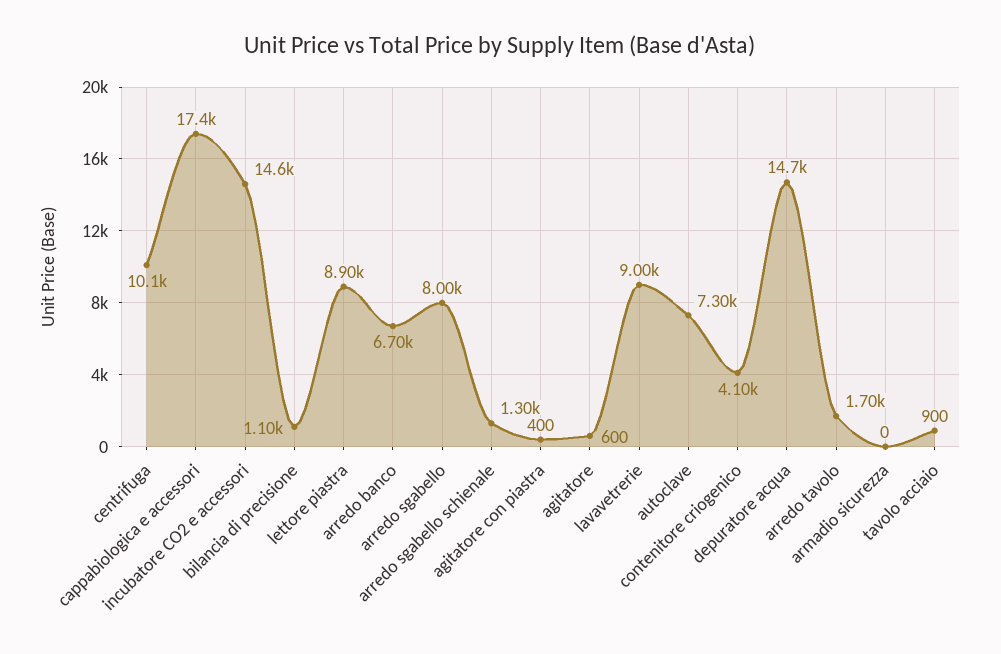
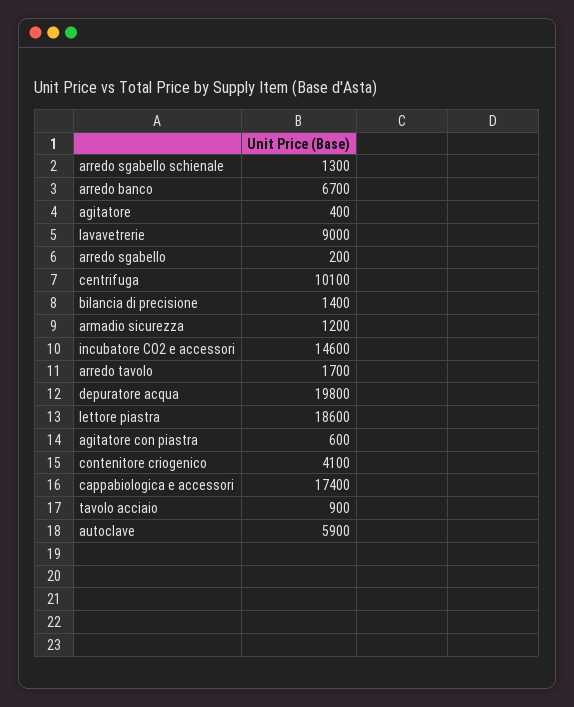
  {
    "centrifuga": 10100,
    "cappabiologica e accessori": 17400,
    "incubatore CO2 e accessori": 14600,
-   "bilancia di precisione": 1100,
+   "bilancia di precisione": 1400,
-   "lettore piastra": 8900,
+   "lettore piastra": 18600,
    "arredo banco": 6700,
-   "arredo sgabello": 8000,
+   "arredo sgabello": 200,
    "arredo sgabello schienale": 1300,
-   "agitatore con piastra": 400,
+   "agitatore con piastra": 600,
-   "agitatore": 600,
+   "agitatore": 400,
    "lavavetrerie": 9000,
-   "autoclave": 7300,
+   "autoclave": 5900,
    "contenitore criogenico": 4100,
-   "depuratore acqua": 14700,
+   "depuratore acqua": 19800,
    "arredo tavolo": 1700,
-   "armadio sicurezza": 0,
+   "armadio sicurezza": 1200,
    "tavolo acciaio": 900
  }

